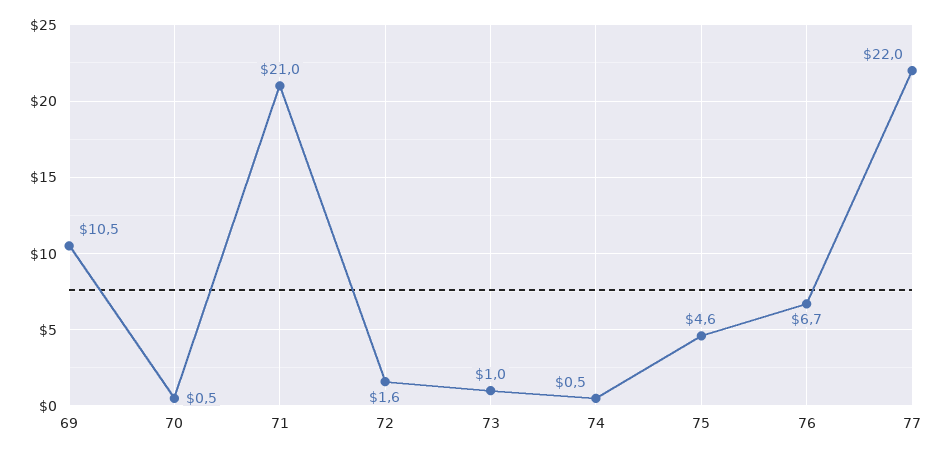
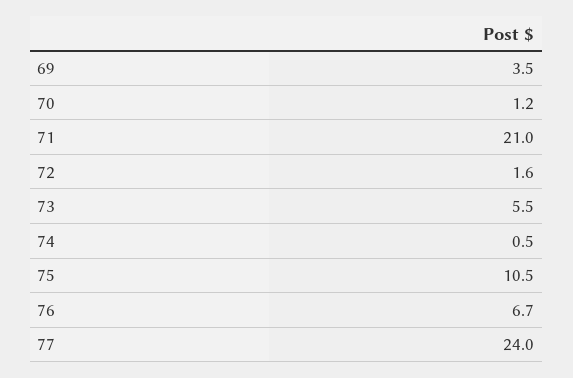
  {
-   "69": 10.5,
+   "69": 3.5,
-   "70": 0.5,
+   "70": 1.2,
    "71": 21,
    "72": 1.6,
-   "73": 1,
+   "73": 5.5,
    "74": 0.5,
-   "75": 4.6,
+   "75": 10.5,
    "76": 6.7,
-   "77": 22
+   "77": 24
  }

